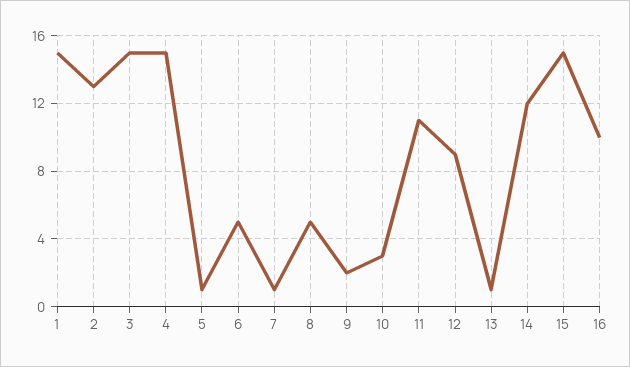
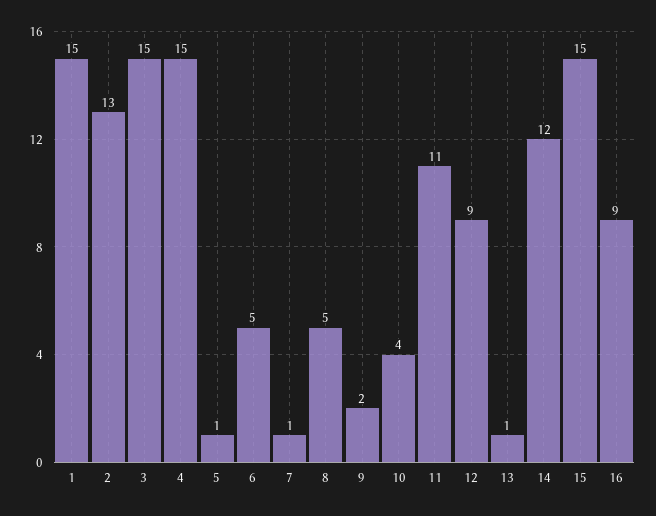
  {
    "1": 15,
    "2": 13,
    "3": 15,
    "4": 15,
    "5": 1,
    "6": 5,
    "7": 1,
    "8": 5,
    "9": 2,
-   "10": 3,
+   "10": 4,
    "11": 11,
    "12": 9,
    "13": 1,
    "14": 12,
    "15": 15,
-   "16": 10
+   "16": 9
  }

